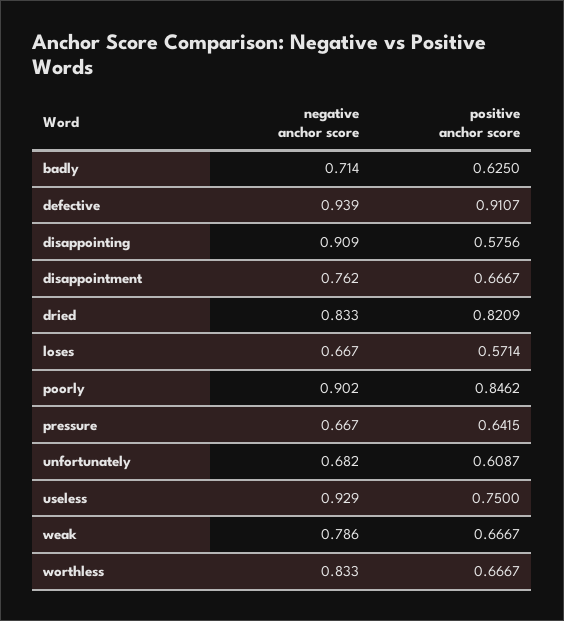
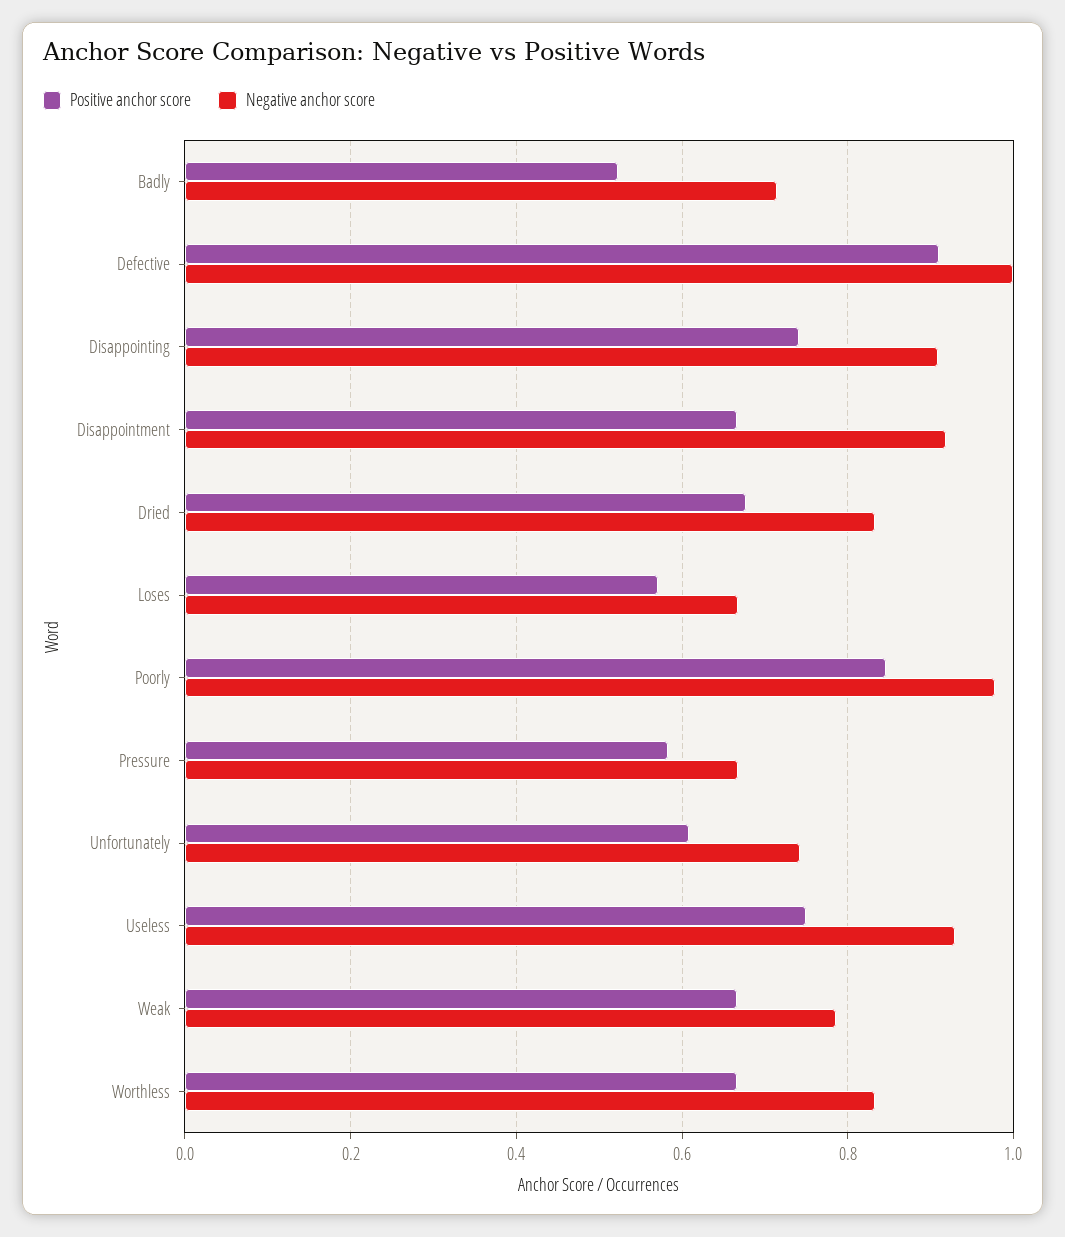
  {
    "negative anchor score": {
      "badly": 0.714,
-     "defective": 0.939,
+     "defective": 1,
      "disappointing": 0.909,
-     "disappointment": 0.762,
+     "disappointment": 0.92,
      "dried": 0.833,
      "loses": 0.667,
-     "poorly": 0.902,
+     "poorly": 0.98,
      "pressure": 0.667,
-     "unfortunately": 0.682,
+     "unfortunately": 0.74,
      "useless": 0.929,
      "weak": 0.786,
      "worthless": 0.833
    },
    "positive anchor score": {
-     "badly": 0.625,
+     "badly": 0.52,
      "defective": 0.9107,
-     "disappointing": 0.5756,
+     "disappointing": 0.74,
      "disappointment": 0.6667,
-     "dried": 0.8209,
+     "dried": 0.68,
      "loses": 0.5714,
      "poorly": 0.8462,
-     "pressure": 0.6415,
+     "pressure": 0.58,
      "unfortunately": 0.6087,
      "useless": 0.75,
      "weak": 0.6667,
      "worthless": 0.6667
    }
  }

